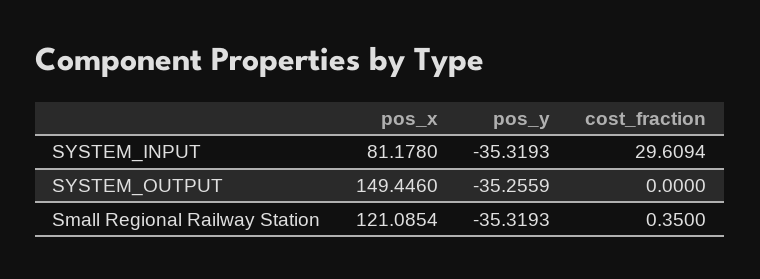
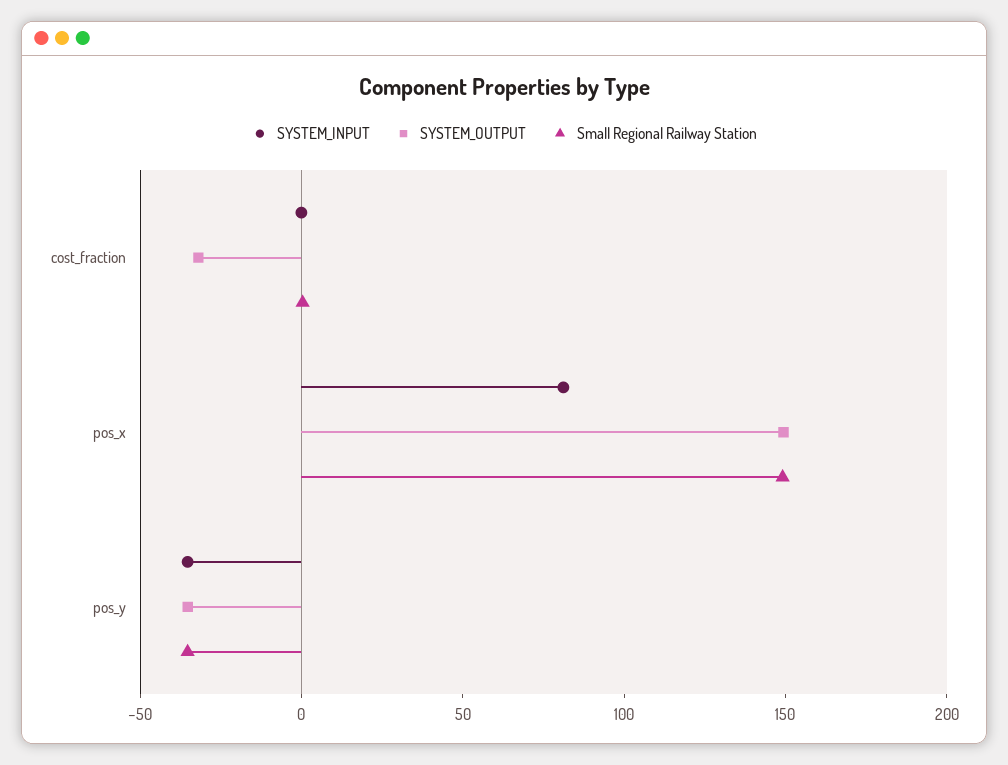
  {
    "SYSTEM_INPUT": {
      "pos_x": 81.178,
      "pos_y": -35.3193,
-     "cost_fraction": 29.6094
+     "cost_fraction": 0
    },
    "SYSTEM_OUTPUT": {
      "pos_x": 149.446,
      "pos_y": -35.2559,
-     "cost_fraction": 0
+     "cost_fraction": -30
    },
    "Small Regional Railway Station": {
-     "pos_x": 121.0854,
+     "pos_x": 150,
      "pos_y": -35.3193,
      "cost_fraction": 0.35
    }
  }

